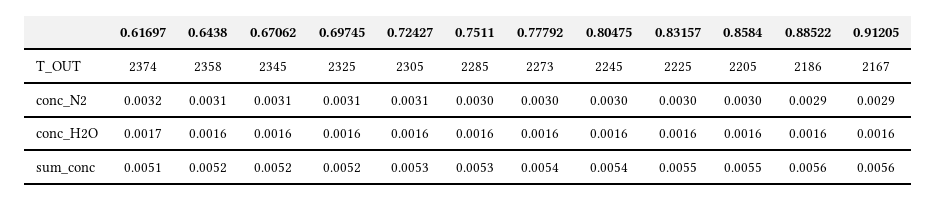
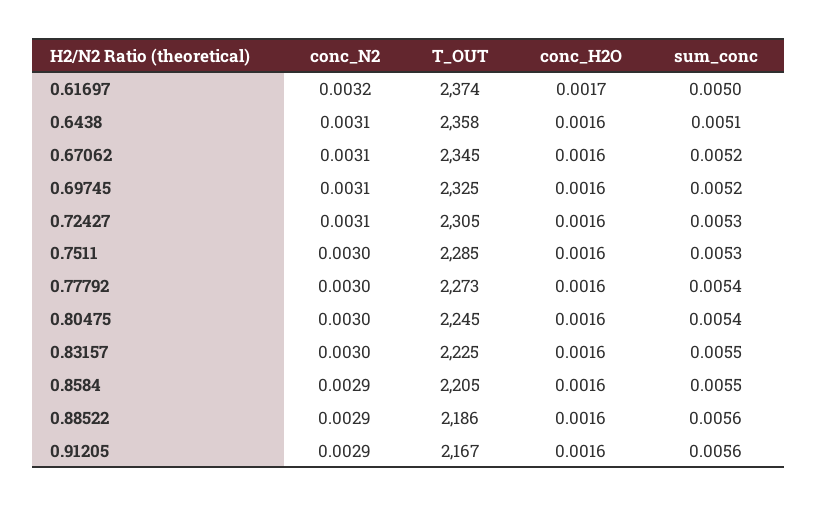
  {
    "0.61697": {
      "T_OUT": 2374,
      "conc_N2": 0.0032,
      "conc_H2O": 0.0017,
-     "sum_conc": 0.0051
+     "sum_conc": 0.005
    },
    "0.6438": {
      "T_OUT": 2358,
      "conc_N2": 0.0031,
      "conc_H2O": 0.0016,
-     "sum_conc": 0.0052
+     "sum_conc": 0.0051
    },
    "0.67062": {
      "T_OUT": 2345,
      "conc_N2": 0.0031,
      "conc_H2O": 0.0016,
      "sum_conc": 0.0052
    },
    "0.69745": {
      "T_OUT": 2325,
      "conc_N2": 0.0031,
      "conc_H2O": 0.0016,
      "sum_conc": 0.0052
    },
    "0.72427": {
      "T_OUT": 2305,
      "conc_N2": 0.0031,
      "conc_H2O": 0.0016,
      "sum_conc": 0.0053
    },
    "0.7511": {
      "T_OUT": 2285,
      "conc_N2": 0.003,
      "conc_H2O": 0.0016,
      "sum_conc": 0.0053
    },
    "0.77792": {
      "T_OUT": 2273,
      "conc_N2": 0.003,
      "conc_H2O": 0.0016,
      "sum_conc": 0.0054
    },
    "0.80475": {
      "T_OUT": 2245,
      "conc_N2": 0.003,
      "conc_H2O": 0.0016,
      "sum_conc": 0.0054
    },
    "0.83157": {
      "T_OUT": 2225,
      "conc_N2": 0.003,
      "conc_H2O": 0.0016,
      "sum_conc": 0.0055
    },
    "0.8584": {
      "T_OUT": 2205,
-     "conc_N2": 0.003,
+     "conc_N2": 0.0029,
      "conc_H2O": 0.0016,
      "sum_conc": 0.0055
    },
    "0.88522": {
      "T_OUT": 2186,
      "conc_N2": 0.0029,
      "conc_H2O": 0.0016,
      "sum_conc": 0.0056
    },
    "0.91205": {
      "T_OUT": 2167,
      "conc_N2": 0.0029,
      "conc_H2O": 0.0016,
      "sum_conc": 0.0056
    }
  }

